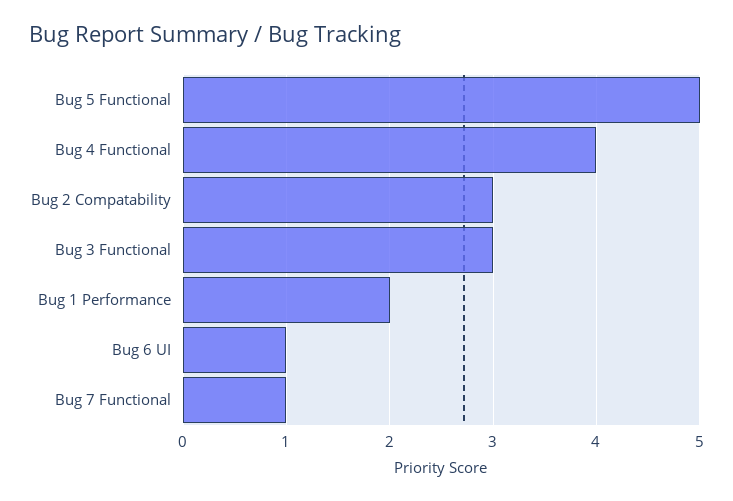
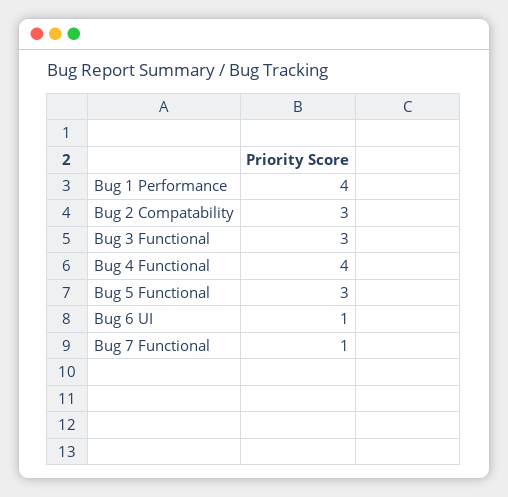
  {
-   "Bug 5 Functional": 5,
+   "Bug 5 Functional": 3,
    "Bug 4 Functional": 4,
    "Bug 2 Compatability": 3,
    "Bug 3 Functional": 3,
-   "Bug 1 Performance": 2,
+   "Bug 1 Performance": 4,
    "Bug 6 UI": 1,
    "Bug 7 Functional": 1
  }

